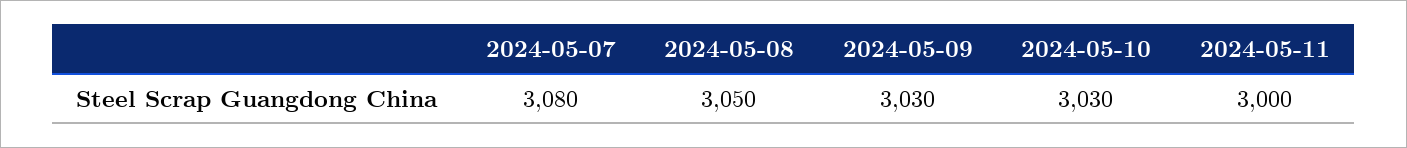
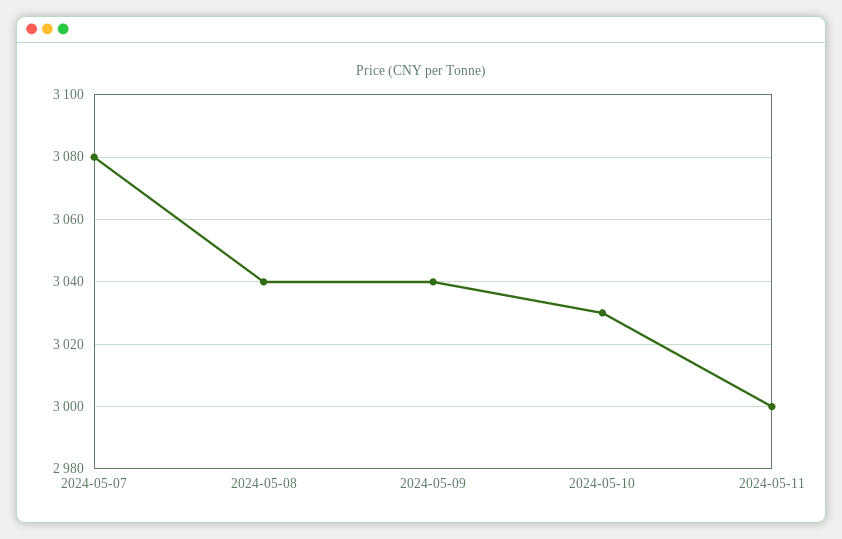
  {
    "2024-05-07": 3080,
-   "2024-05-08": 3050,
+   "2024-05-08": 3040,
-   "2024-05-09": 3030,
+   "2024-05-09": 3040,
    "2024-05-10": 3030,
    "2024-05-11": 3000
  }

